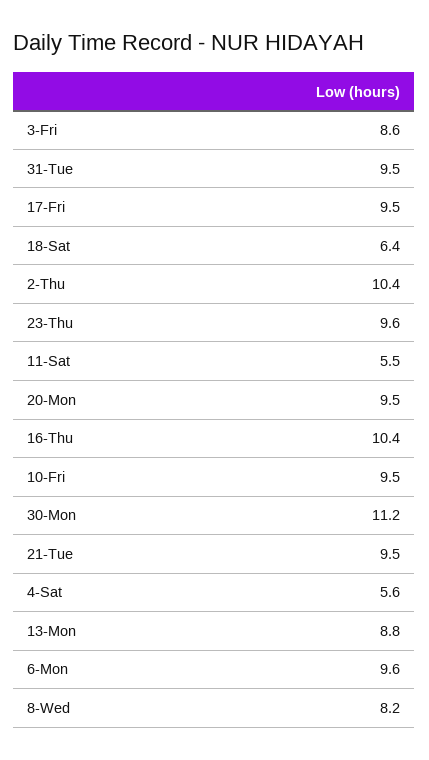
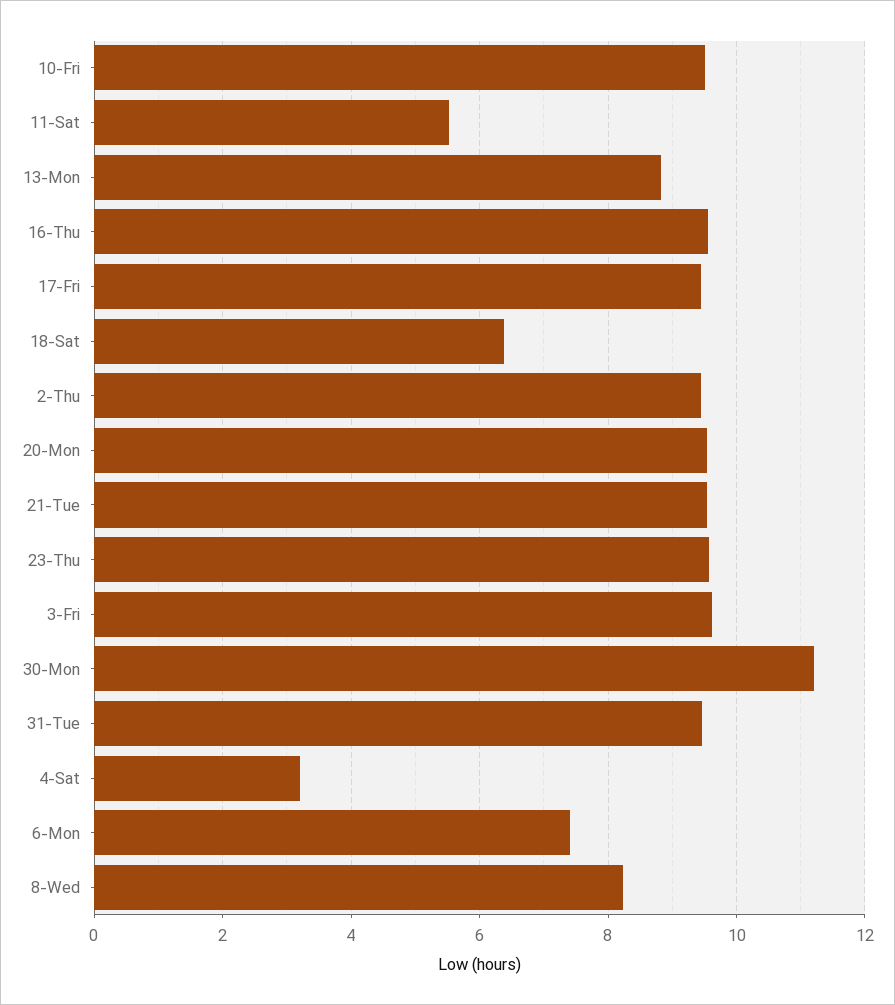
  {
-   "3-Fri": 8.6,
+   "3-Fri": 9.6,
    "31-Tue": 9.5,
    "17-Fri": 9.5,
    "18-Sat": 6.4,
-   "2-Thu": 10.4,
+   "2-Thu": 9.4,
    "23-Thu": 9.6,
    "11-Sat": 5.5,
    "20-Mon": 9.5,
-   "16-Thu": 10.4,
+   "16-Thu": 9.6,
    "10-Fri": 9.5,
    "30-Mon": 11.2,
    "21-Tue": 9.5,
-   "4-Sat": 5.6,
+   "4-Sat": 3.2,
    "13-Mon": 8.8,
-   "6-Mon": 9.6,
+   "6-Mon": 7.4,
    "8-Wed": 8.2
  }

